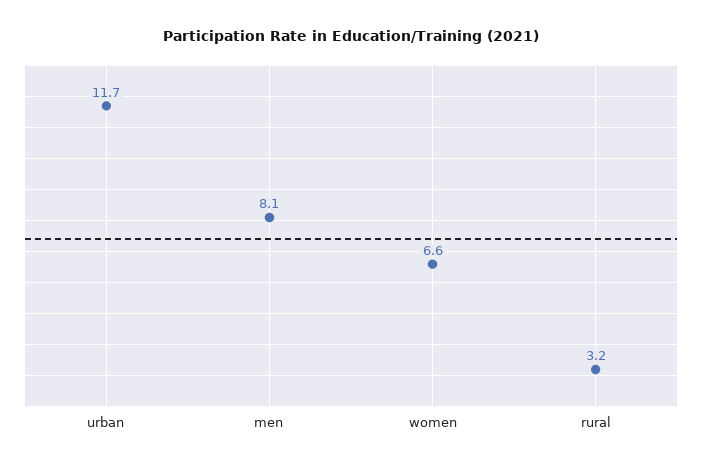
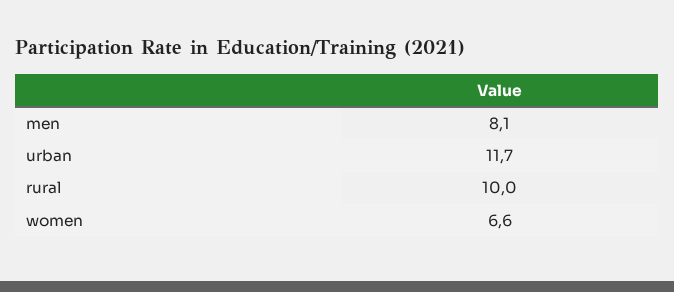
  {
    "urban": 11.7,
    "men": 8.1,
    "women": 6.6,
-   "rural": 3.2
+   "rural": 10
  }

